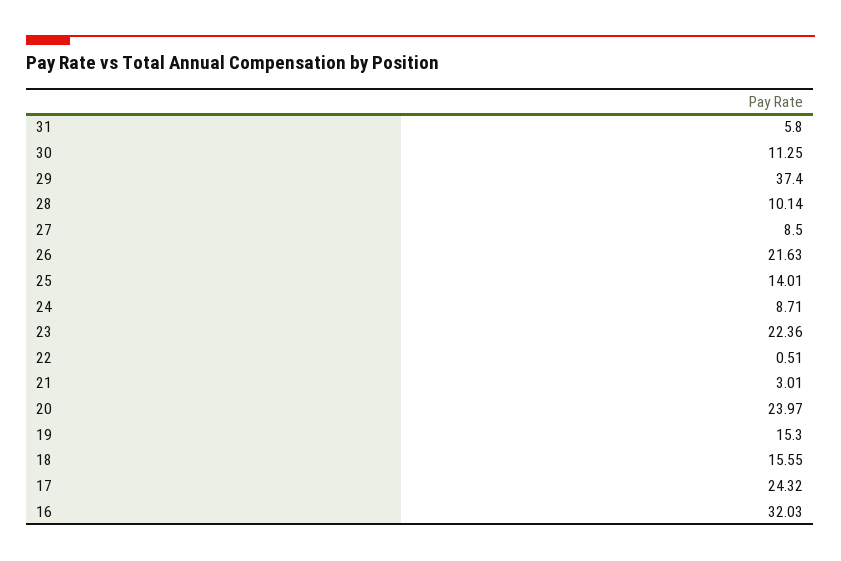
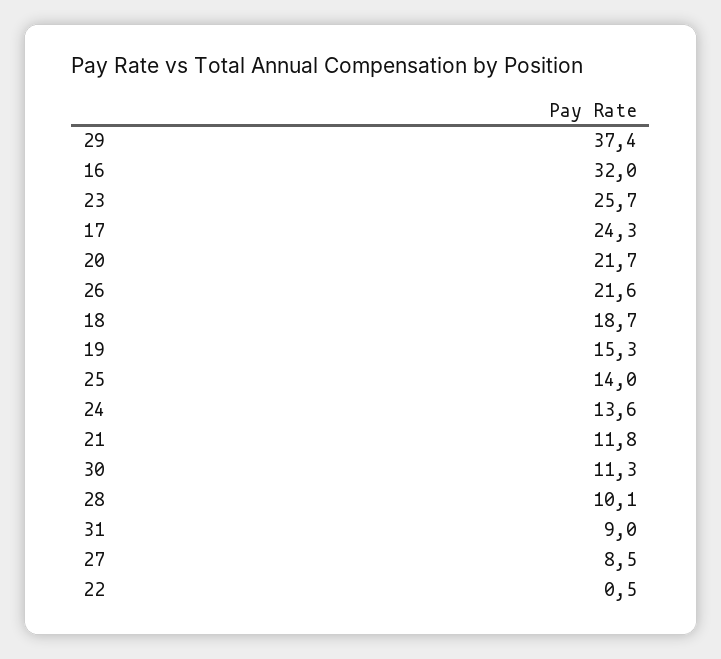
  {
-   "31": 5.8,
+   "31": 9,
    "30": 11.25,
    "29": 37.4,
    "28": 10.14,
    "27": 8.5,
    "26": 21.63,
    "25": 14.01,
-   "24": 8.71,
+   "24": 13.6,
-   "23": 22.36,
+   "23": 25.7,
    "22": 0.51,
-   "21": 3.01,
+   "21": 11.8,
-   "20": 23.97,
+   "20": 21.7,
    "19": 15.3,
-   "18": 15.55,
+   "18": 18.7,
    "17": 24.32,
    "16": 32.03
  }

